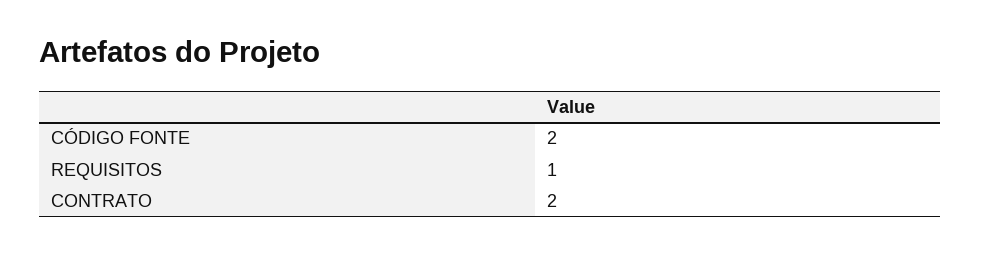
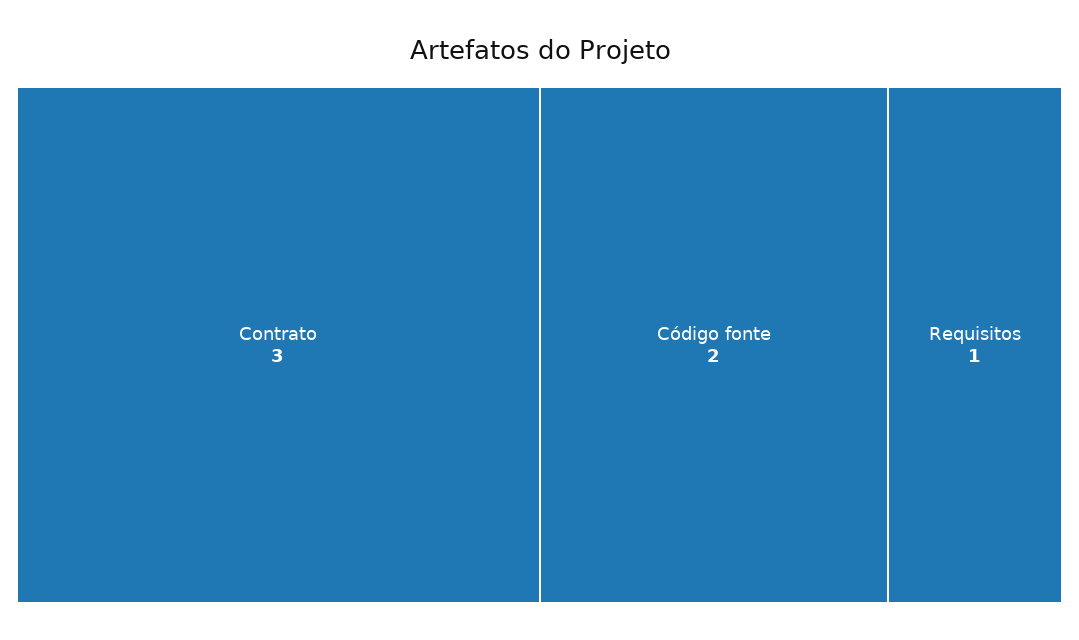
  {
    "CÓDIGO FONTE": 2,
    "REQUISITOS": 1,
-   "CONTRATO": 2
+   "CONTRATO": 3
  }

